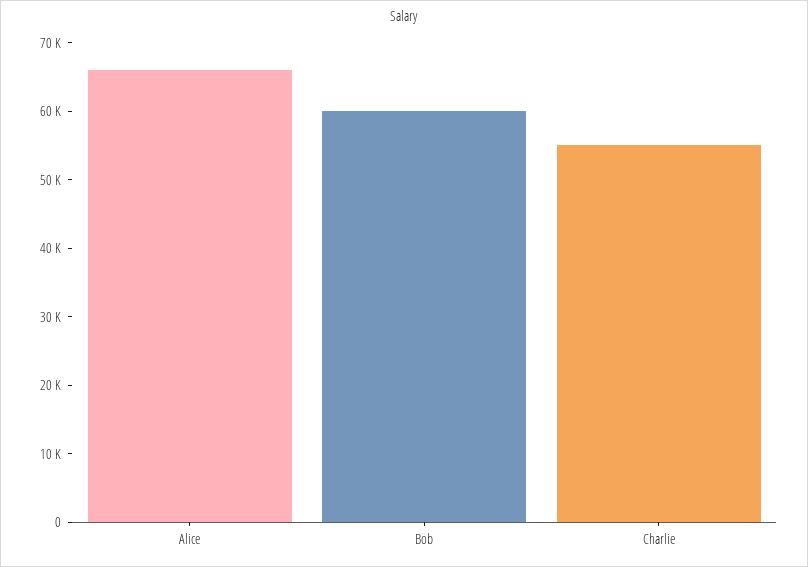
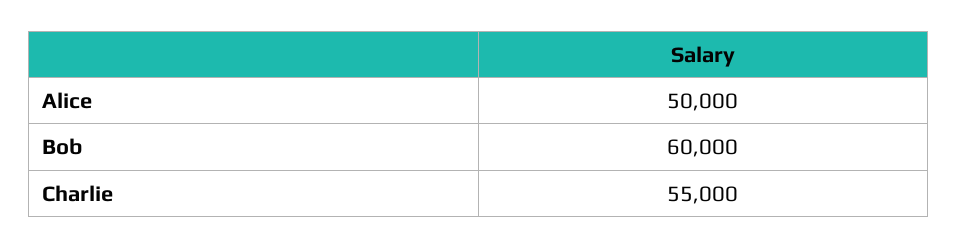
  {
-   "Alice": 66000,
+   "Alice": 50000,
    "Bob": 60000,
    "Charlie": 55000
  }

